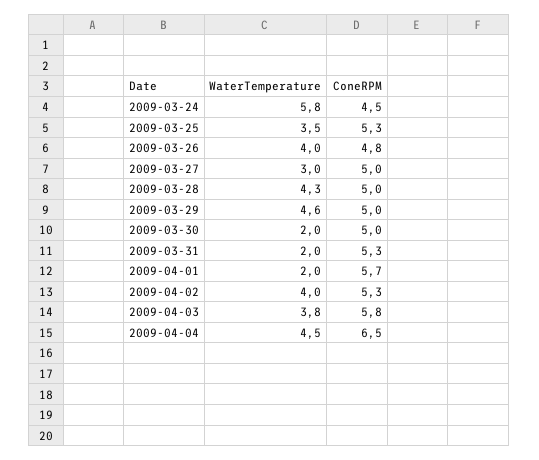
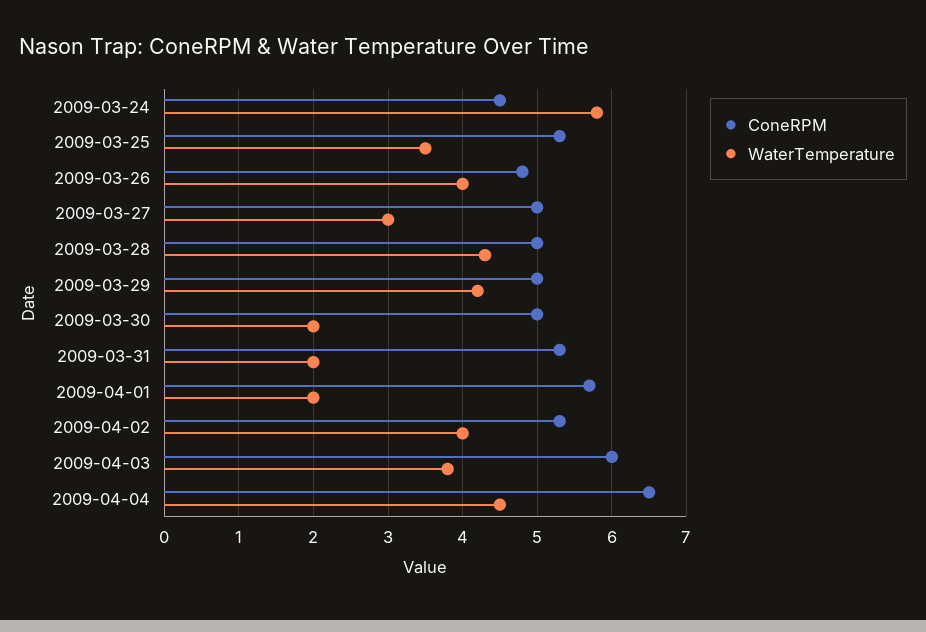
  {
    "WaterTemperature": {
      "2009-03-24": 5.8,
      "2009-03-25": 3.5,
      "2009-03-26": 4,
      "2009-03-27": 3,
      "2009-03-28": 4.3,
-     "2009-03-29": 4.6,
+     "2009-03-29": 4.2,
      "2009-03-30": 2,
      "2009-03-31": 2,
      "2009-04-01": 2,
      "2009-04-02": 4,
      "2009-04-03": 3.8,
      "2009-04-04": 4.5
    },
    "ConeRPM": {
      "2009-03-24": 4.5,
      "2009-03-25": 5.3,
      "2009-03-26": 4.8,
      "2009-03-27": 5,
      "2009-03-28": 5,
      "2009-03-29": 5,
      "2009-03-30": 5,
      "2009-03-31": 5.3,
      "2009-04-01": 5.7,
      "2009-04-02": 5.3,
-     "2009-04-03": 5.8,
+     "2009-04-03": 6,
      "2009-04-04": 6.5
    }
  }

